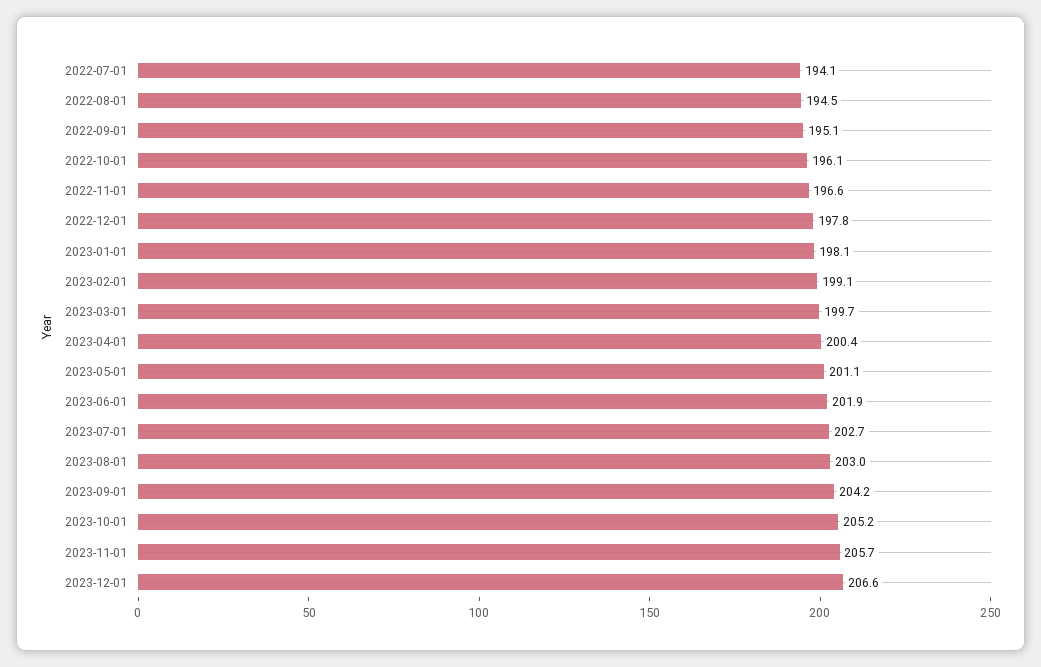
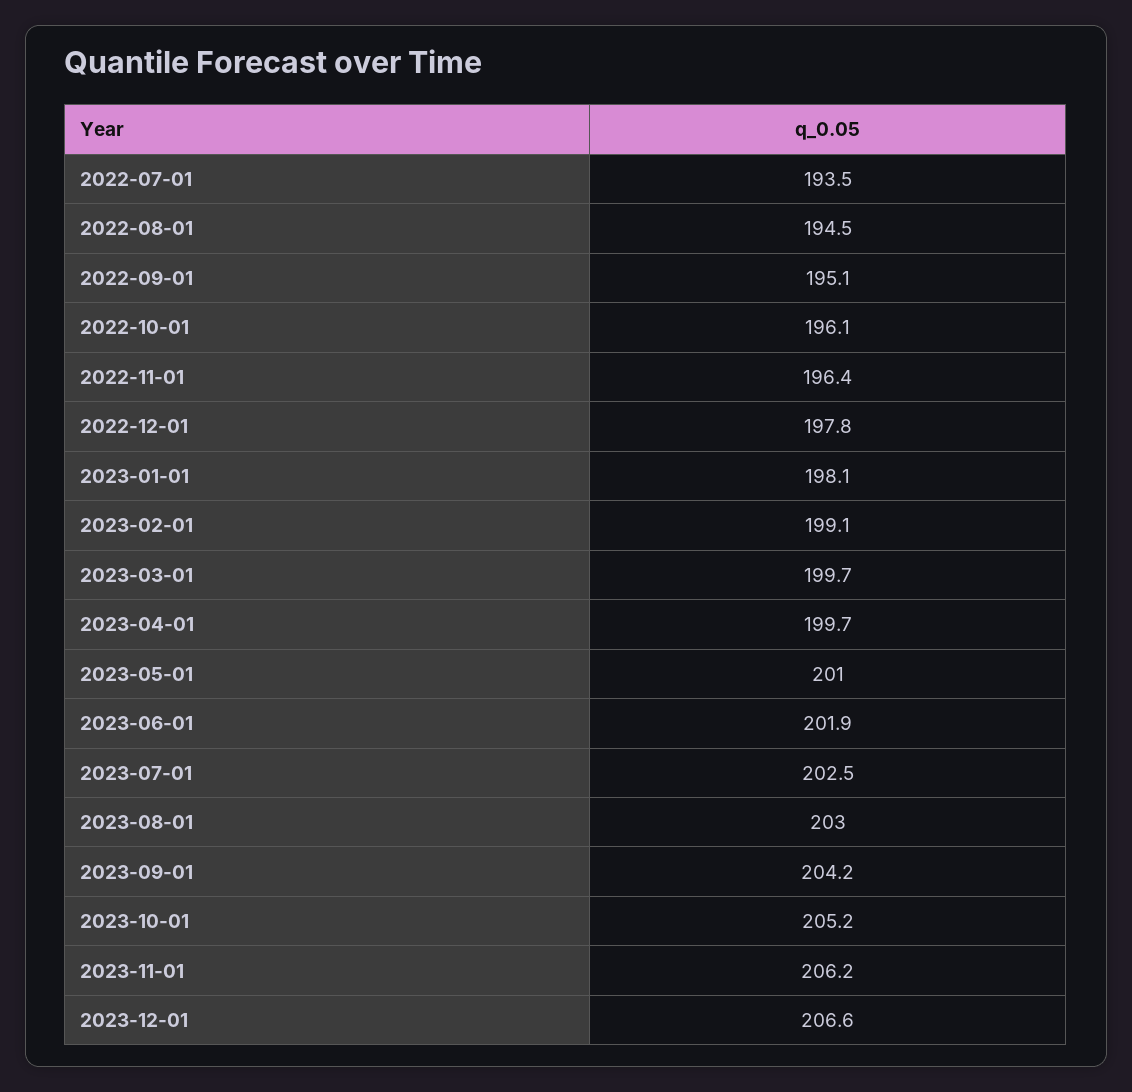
  {
-   "2022-07-01": 194.1,
+   "2022-07-01": 193.5,
    "2022-08-01": 194.5,
    "2022-09-01": 195.1,
    "2022-10-01": 196.1,
-   "2022-11-01": 196.6,
+   "2022-11-01": 196.4,
    "2022-12-01": 197.8,
    "2023-01-01": 198.1,
    "2023-02-01": 199.1,
    "2023-03-01": 199.7,
-   "2023-04-01": 200.4,
+   "2023-04-01": 199.7,
-   "2023-05-01": 201.1,
+   "2023-05-01": 201,
    "2023-06-01": 201.9,
-   "2023-07-01": 202.7,
+   "2023-07-01": 202.5,
    "2023-08-01": 203,
    "2023-09-01": 204.2,
    "2023-10-01": 205.2,
-   "2023-11-01": 205.7,
+   "2023-11-01": 206.2,
    "2023-12-01": 206.6
  }

